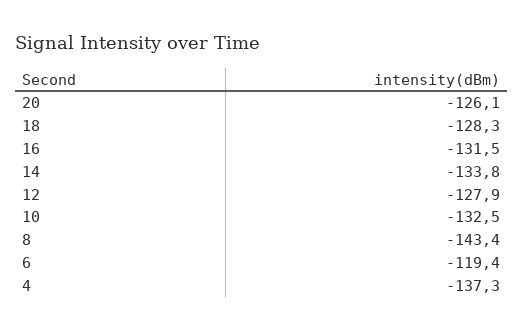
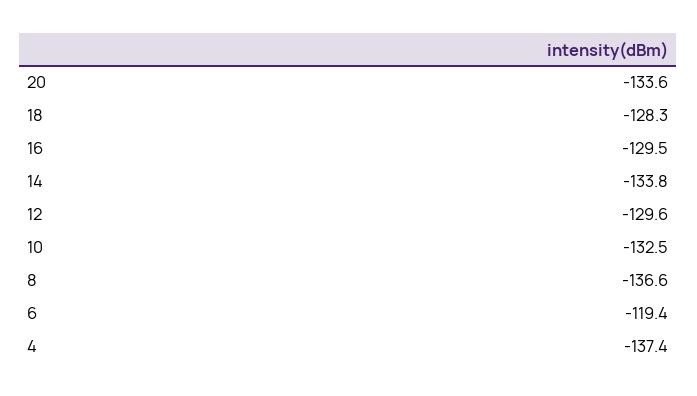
  {
-   "20": -126.1,
+   "20": -133.6,
    "18": -128.3,
-   "16": -131.5,
+   "16": -129.5,
    "14": -133.8,
-   "12": -127.9,
+   "12": -129.6,
    "10": -132.5,
-   "8": -143.4,
+   "8": -136.6,
    "6": -119.4,
-   "4": -137.3
+   "4": -137.4
  }

